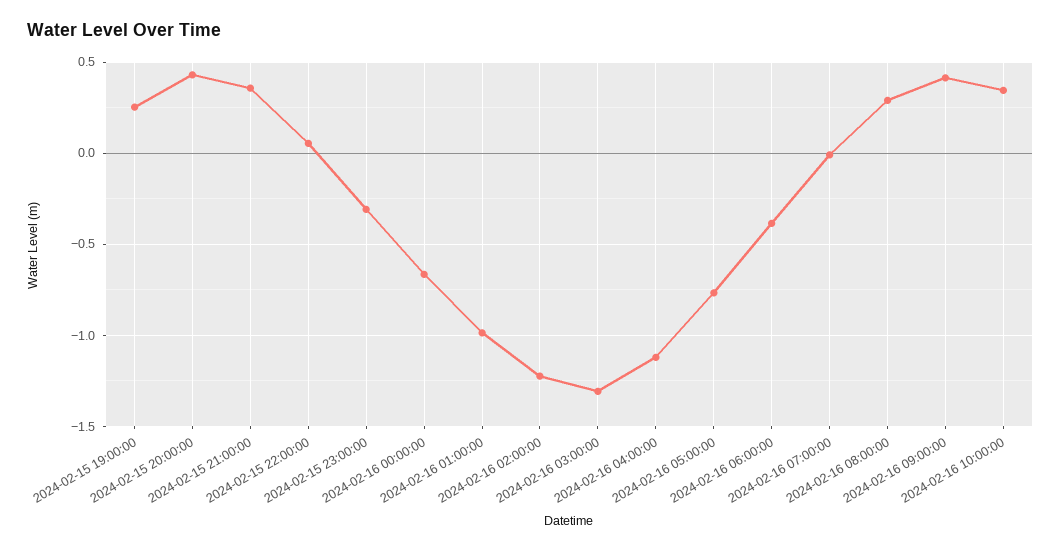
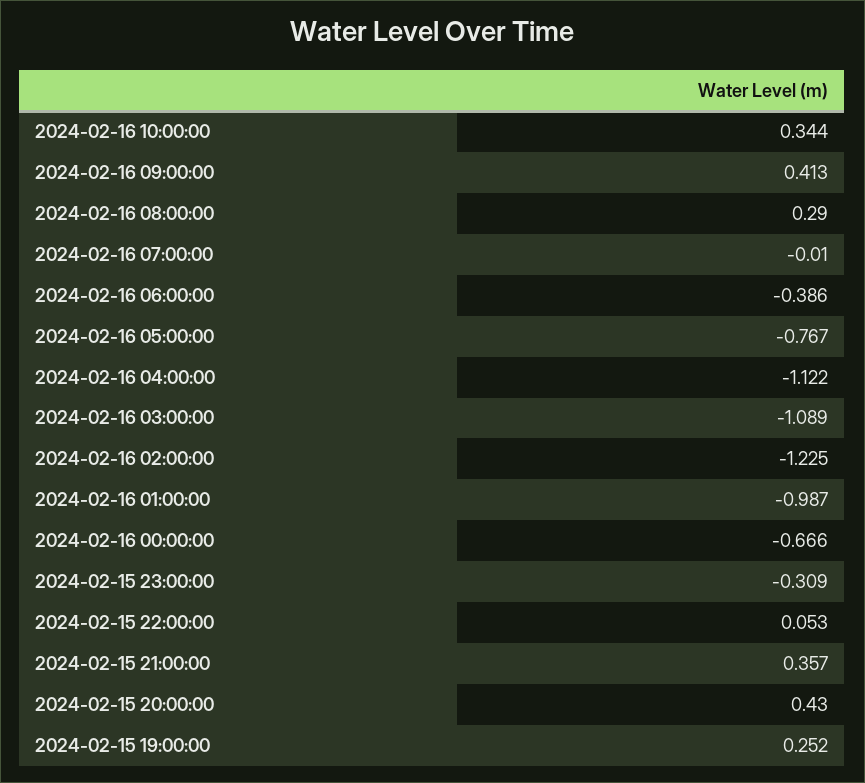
  {
    "2024-02-15 19:00:00": 0.252,
    "2024-02-15 20:00:00": 0.43,
    "2024-02-15 21:00:00": 0.357,
    "2024-02-15 22:00:00": 0.053,
    "2024-02-15 23:00:00": -0.309,
    "2024-02-16 00:00:00": -0.666,
    "2024-02-16 01:00:00": -0.987,
    "2024-02-16 02:00:00": -1.225,
-   "2024-02-16 03:00:00": -1.3,
+   "2024-02-16 03:00:00": -1.089,
    "2024-02-16 04:00:00": -1.122,
    "2024-02-16 05:00:00": -0.767,
    "2024-02-16 06:00:00": -0.386,
    "2024-02-16 07:00:00": -0.01,
    "2024-02-16 08:00:00": 0.29,
    "2024-02-16 09:00:00": 0.413,
    "2024-02-16 10:00:00": 0.344
  }

